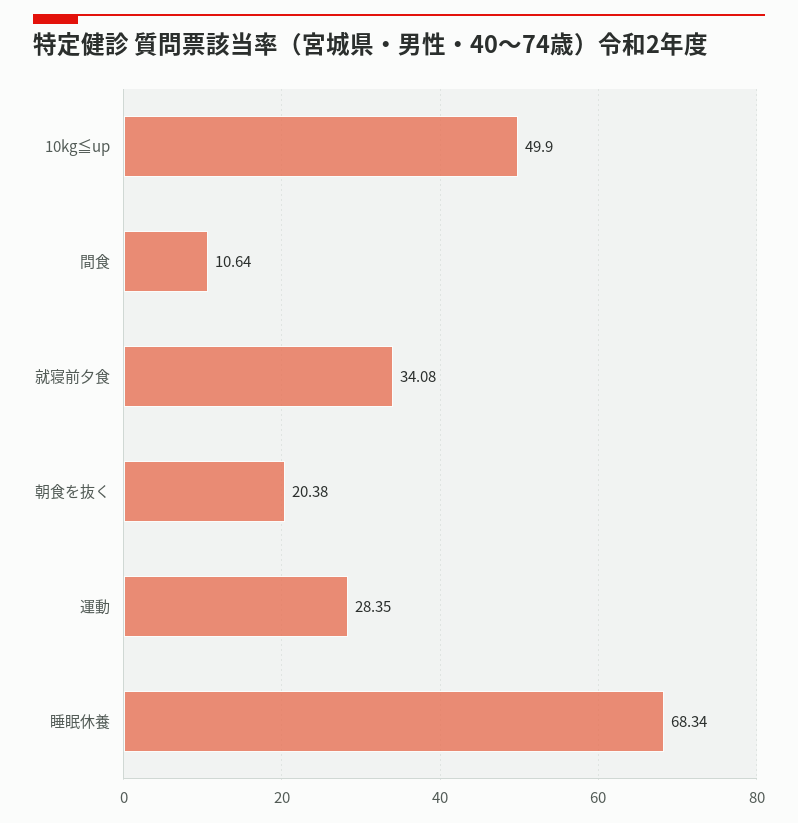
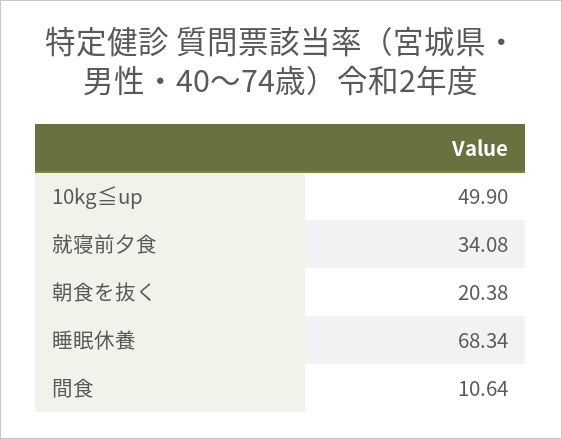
  {
    "10kg≦up": 49.9,
    "間食": 10.64,
    "就寝前夕食": 34.08,
    "朝食を抜く": 20.38,
-   "運動": 28.35,
    "睡眠休養": 68.34
  }

